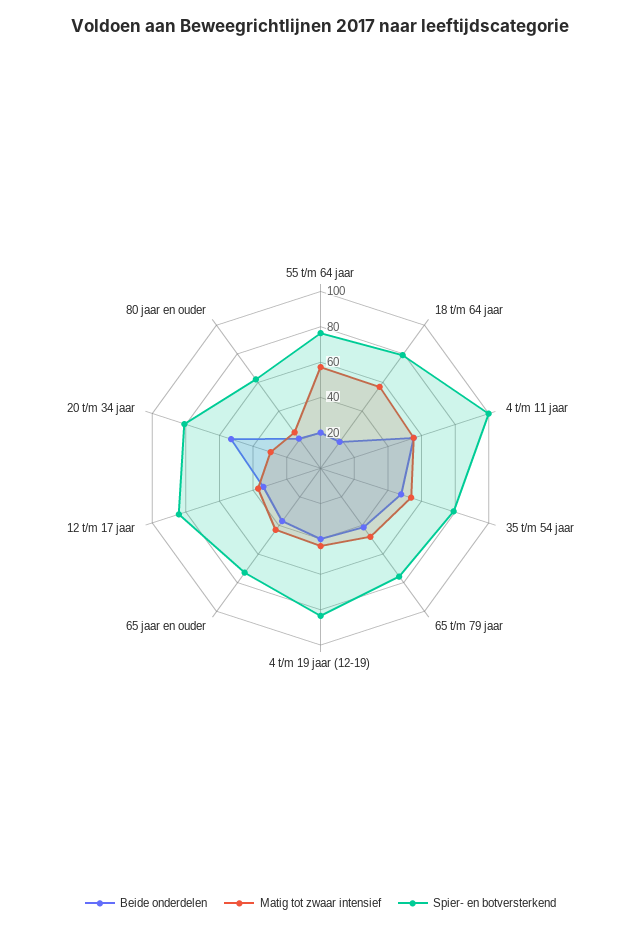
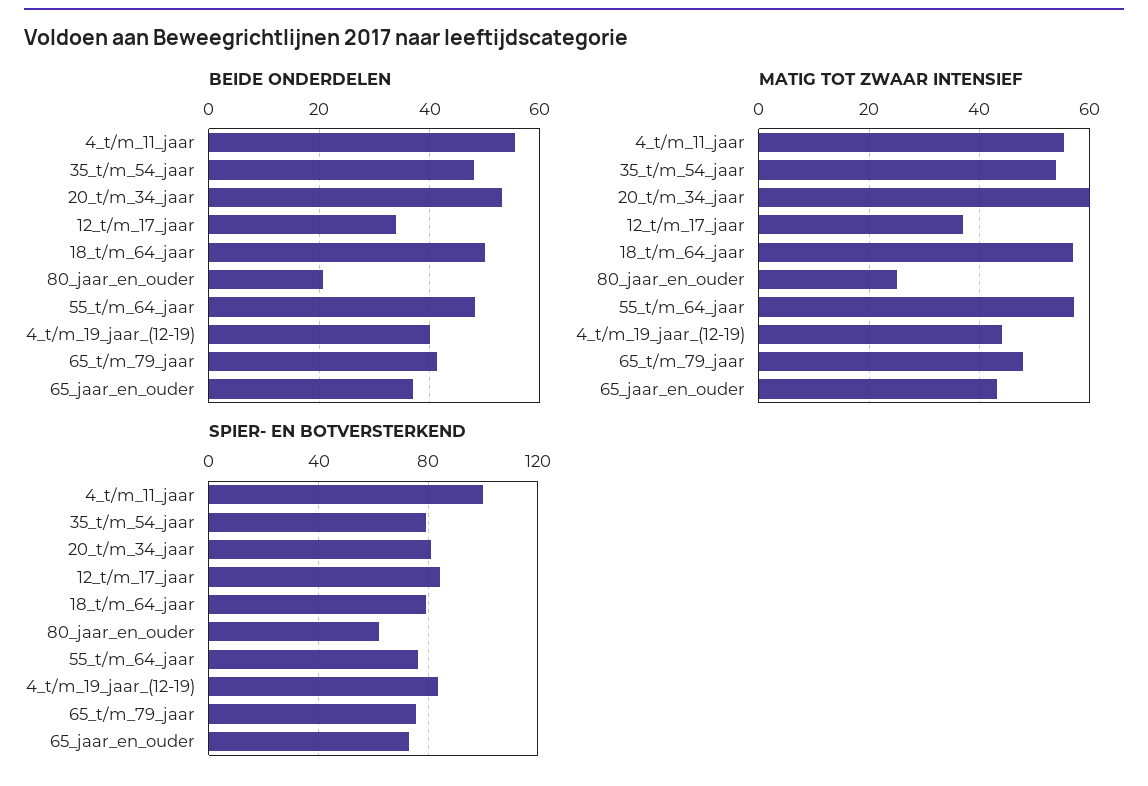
  {
    "Beide onderdelen": {
-     "55 t/m 64 jaar": 20,
+     "55 t/m 64 jaar": 48,
-     "18 t/m 64 jaar": 20,
+     "18 t/m 64 jaar": 50,
      "4 t/m 11 jaar": 56,
      "35 t/m 54 jaar": 48,
      "65 t/m 79 jaar": 42,
      "4 t/m 19 jaar (12-19)": 40,
      "65 jaar en ouder": 38,
      "12 t/m 17 jaar": 34,
      "20 t/m 34 jaar": 54,
      "80 jaar en ouder": 20
    },
    "Matig tot zwaar intensief": {
      "55 t/m 64 jaar": 58,
      "18 t/m 64 jaar": 56,
      "4 t/m 11 jaar": 56,
      "35 t/m 54 jaar": 54,
      "65 t/m 79 jaar": 48,
      "4 t/m 19 jaar (12-19)": 44,
      "65 jaar en ouder": 44,
      "12 t/m 17 jaar": 38,
-     "20 t/m 34 jaar": 30,
+     "20 t/m 34 jaar": 60,
      "80 jaar en ouder": 26
    },
    "Spier- en botversterkend": {
      "55 t/m 64 jaar": 75,
      "18 t/m 64 jaar": 80,
      "4 t/m 11 jaar": 100,
      "35 t/m 54 jaar": 80,
      "65 t/m 79 jaar": 75,
      "4 t/m 19 jaar (12-19)": 85,
      "65 jaar en ouder": 75,
      "12 t/m 17 jaar": 85,
      "20 t/m 34 jaar": 80,
      "80 jaar en ouder": 60
    }
  }

